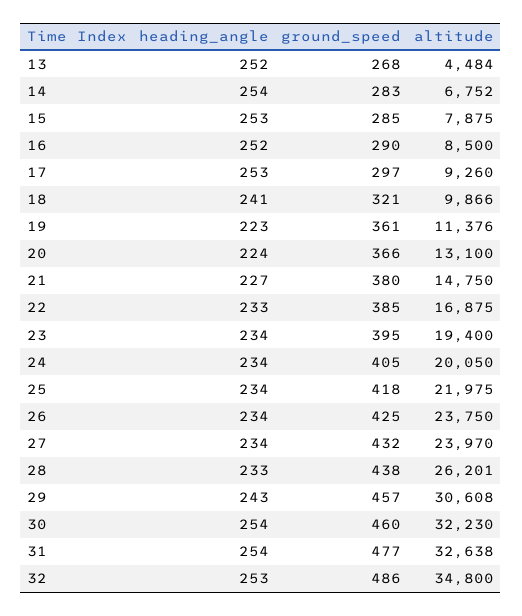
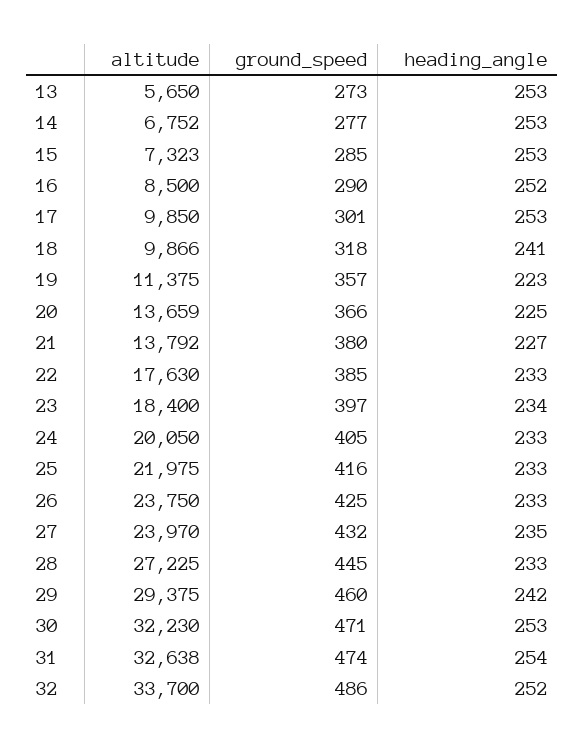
  {
    "heading_angle": {
-     "13": 252,
+     "13": 253,
-     "14": 254,
+     "14": 253,
      "15": 253,
      "16": 252,
      "17": 253,
      "18": 241,
      "19": 223,
-     "20": 224,
+     "20": 225,
      "21": 227,
      "22": 233,
      "23": 234,
-     "24": 234,
+     "24": 233,
-     "25": 234,
+     "25": 233,
-     "26": 234,
+     "26": 233,
-     "27": 234,
+     "27": 235,
      "28": 233,
-     "29": 243,
+     "29": 242,
-     "30": 254,
+     "30": 253,
      "31": 254,
-     "32": 253
+     "32": 252
    },
    "ground_speed": {
-     "13": 268,
+     "13": 273,
-     "14": 283,
+     "14": 277,
      "15": 285,
      "16": 290,
-     "17": 297,
+     "17": 301,
-     "18": 321,
+     "18": 318,
-     "19": 361,
+     "19": 357,
      "20": 366,
      "21": 380,
      "22": 385,
-     "23": 395,
+     "23": 397,
      "24": 405,
-     "25": 418,
+     "25": 416,
      "26": 425,
      "27": 432,
-     "28": 438,
+     "28": 445,
-     "29": 457,
+     "29": 460,
-     "30": 460,
+     "30": 471,
-     "31": 477,
+     "31": 474,
      "32": 486
    },
    "altitude": {
-     "13": 4484,
+     "13": 5650,
      "14": 6752,
-     "15": 7875,
+     "15": 7323,
      "16": 8500,
-     "17": 9260,
+     "17": 9850,
      "18": 9866,
-     "19": 11376,
+     "19": 11375,
-     "20": 13100,
+     "20": 13659,
-     "21": 14750,
+     "21": 13792,
-     "22": 16875,
+     "22": 17630,
-     "23": 19400,
+     "23": 18400,
      "24": 20050,
      "25": 21975,
      "26": 23750,
      "27": 23970,
-     "28": 26201,
+     "28": 27225,
-     "29": 30608,
+     "29": 29375,
      "30": 32230,
      "31": 32638,
-     "32": 34800
+     "32": 33700
    }
  }

